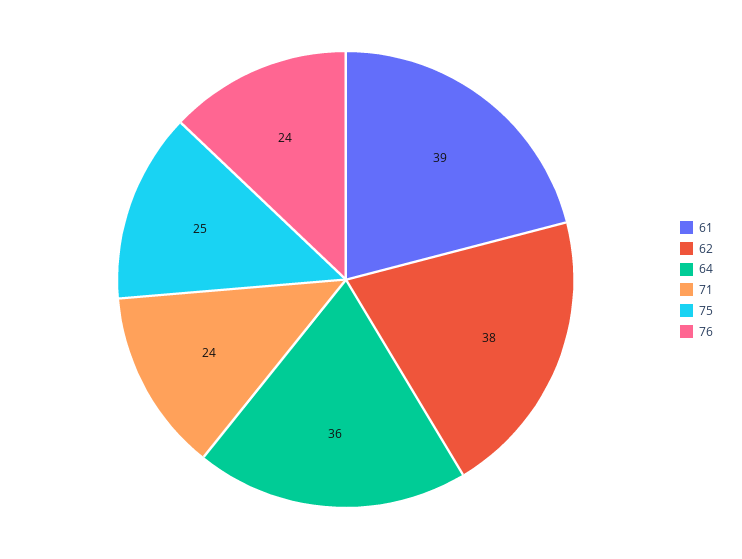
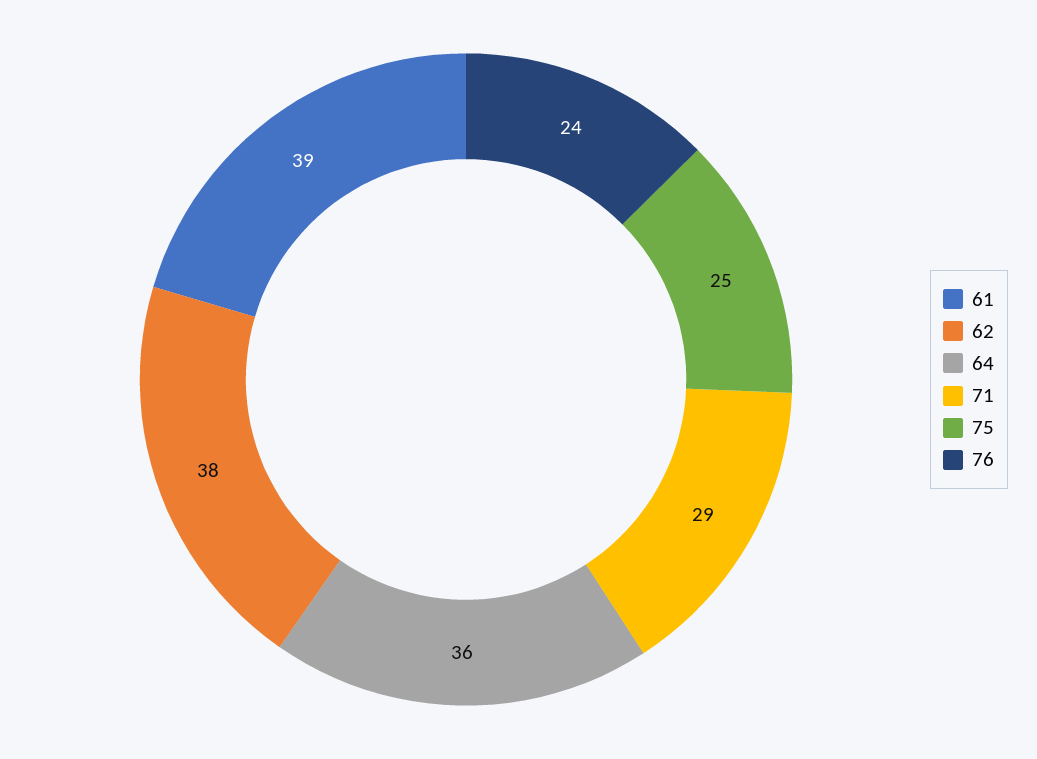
  {
    "61": 39,
    "62": 38,
    "64": 36,
-   "71": 24,
+   "71": 29,
    "75": 25,
    "76": 24
  }

